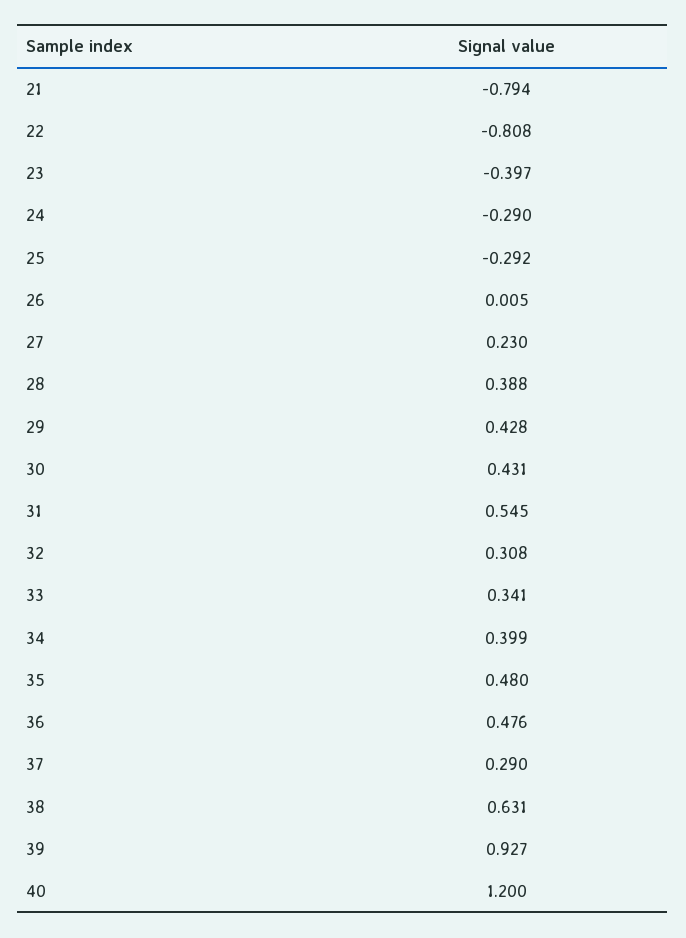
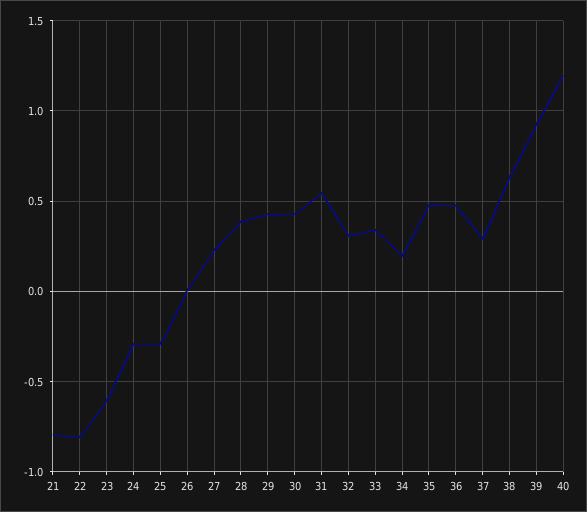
  {
    "21": -0.794,
    "22": -0.808,
-   "23": -0.397,
+   "23": -0.6,
    "24": -0.29,
    "25": -0.292,
    "26": 0.005,
    "27": 0.23,
    "28": 0.388,
    "29": 0.428,
    "30": 0.431,
    "31": 0.545,
    "32": 0.308,
    "33": 0.341,
-   "34": 0.399,
+   "34": 0.2,
    "35": 0.48,
    "36": 0.476,
    "37": 0.29,
    "38": 0.631,
    "39": 0.927,
    "40": 1.2
  }

